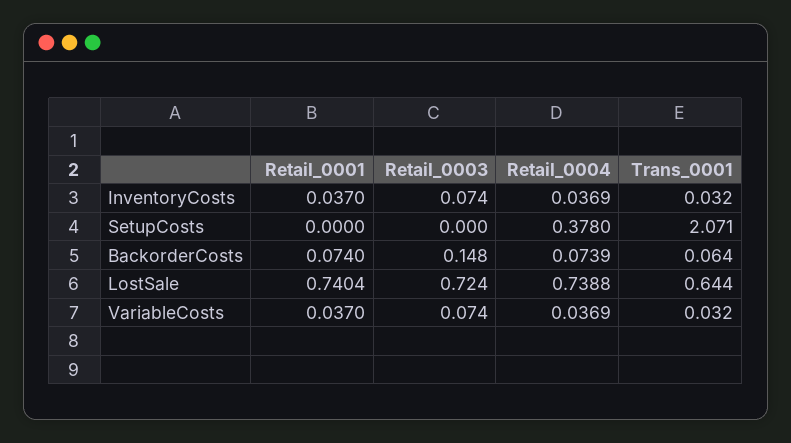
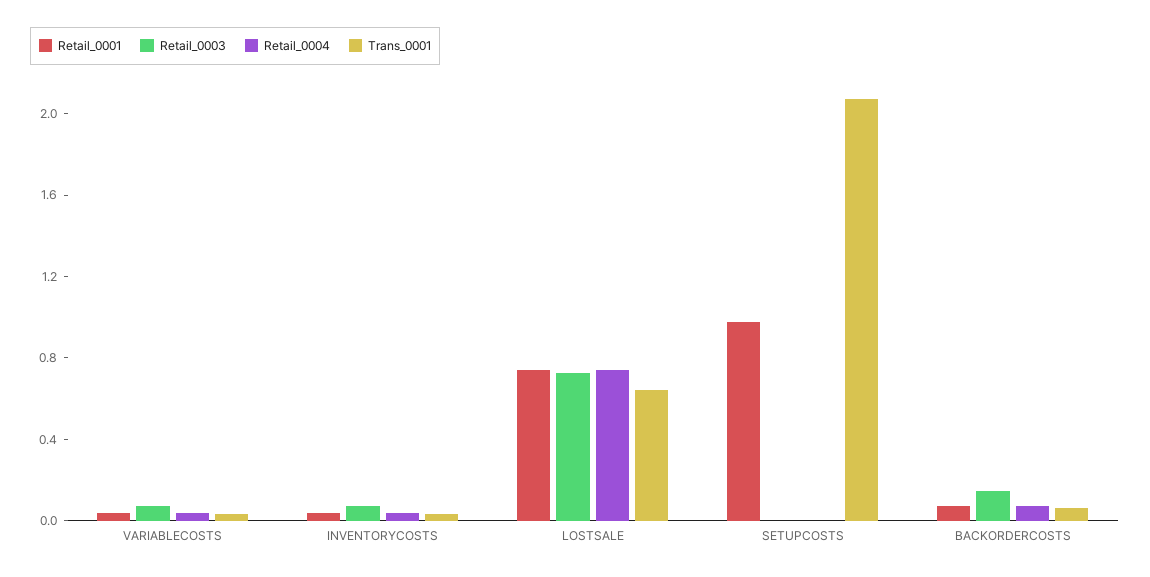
  {
    "Retail_0001": {
      "InventoryCosts": 0.037,
-     "SetupCosts": 0,
+     "SetupCosts": 1,
      "BackorderCosts": 0.074,
      "LostSale": 0.7404,
      "VariableCosts": 0.037
    },
    "Retail_0003": {
      "InventoryCosts": 0.074,
      "SetupCosts": 0,
      "BackorderCosts": 0.148,
      "LostSale": 0.724,
      "VariableCosts": 0.074
    },
    "Retail_0004": {
      "InventoryCosts": 0.0369,
-     "SetupCosts": 0.378,
+     "SetupCosts": 0,
      "BackorderCosts": 0.0739,
      "LostSale": 0.7388,
      "VariableCosts": 0.0369
    },
    "Trans_0001": {
      "InventoryCosts": 0.032,
      "SetupCosts": 2.071,
      "BackorderCosts": 0.064,
      "LostSale": 0.644,
      "VariableCosts": 0.032
    }
  }

